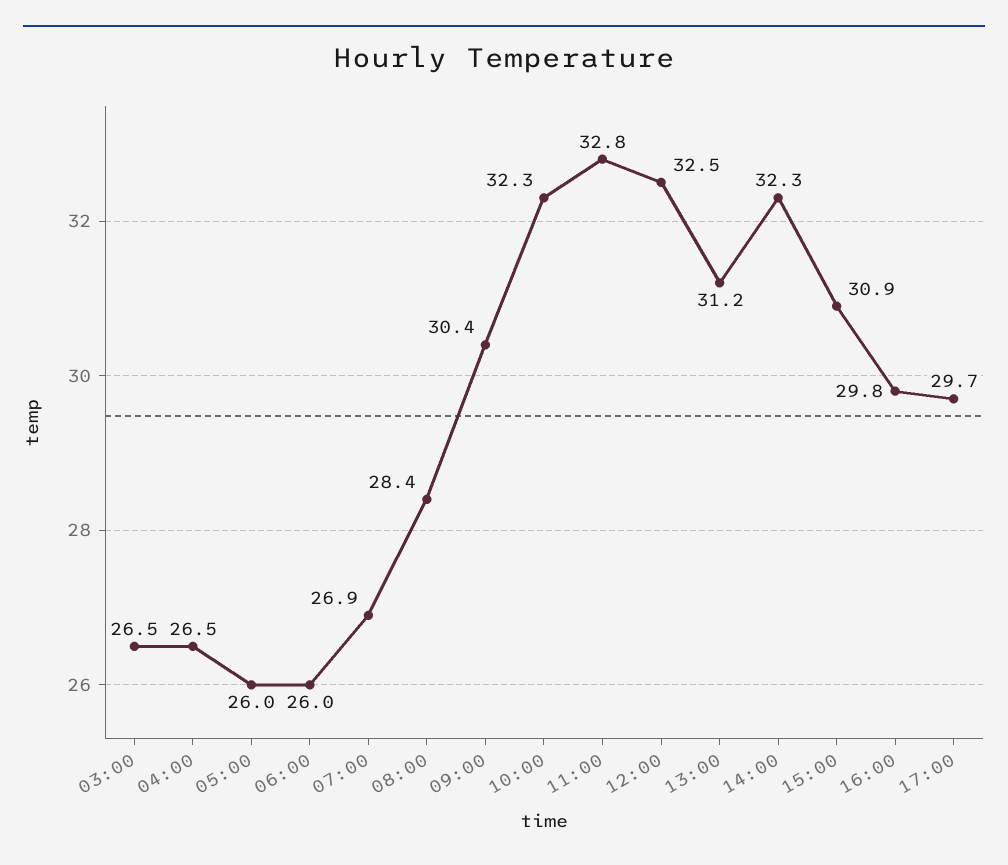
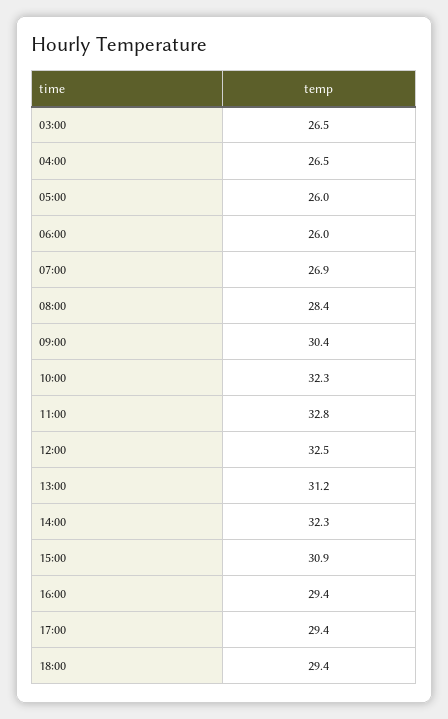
  {
    "03:00": 26.5,
    "04:00": 26.5,
    "05:00": 26,
    "06:00": 26,
    "07:00": 26.9,
    "08:00": 28.4,
    "09:00": 30.4,
    "10:00": 32.3,
    "11:00": 32.8,
    "12:00": 32.5,
    "13:00": 31.2,
    "14:00": 32.3,
    "15:00": 30.9,
-   "16:00": 29.8,
+   "16:00": 29.4,
-   "17:00": 29.7
+   "17:00": 29.4,
+   "18:00": 29.4
  }

